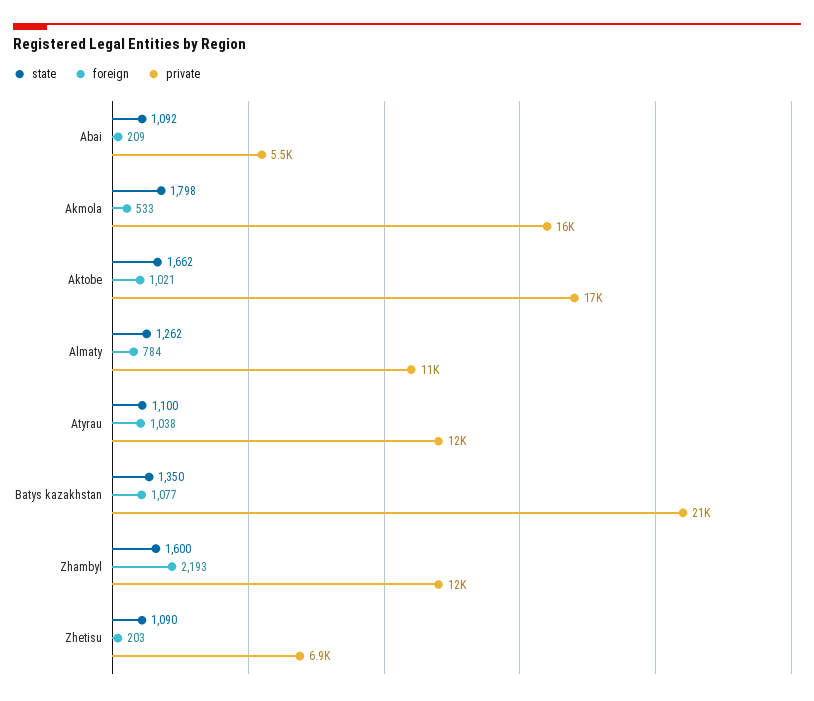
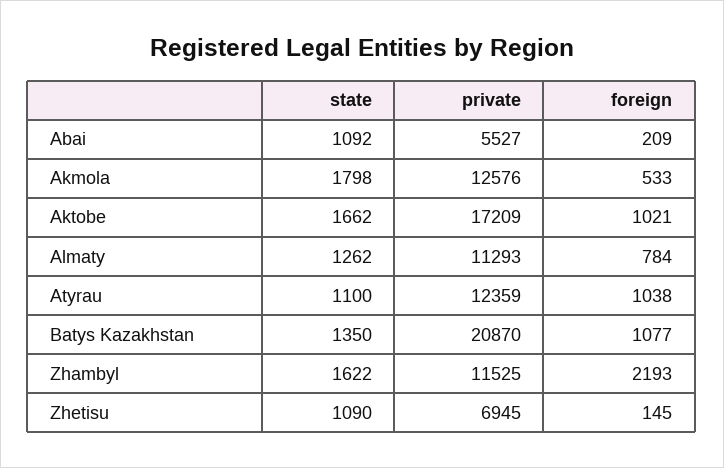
  {
    "state": {
      "Abai": 1092,
      "Akmola": 1798,
      "Aktobe": 1662,
      "Almaty": 1262,
      "Atyrau": 1100,
      "Batys kazakhstan": 1350,
-     "Zhambyl": 1600,
+     "Zhambyl": 1622,
      "Zhetisu": 1090
    },
    "foreign": {
      "Abai": 209,
      "Akmola": 533,
      "Aktobe": 1021,
      "Almaty": 784,
      "Atyrau": 1038,
      "Batys kazakhstan": 1077,
      "Zhambyl": 2193,
-     "Zhetisu": 203
+     "Zhetisu": 145
    },
    "private": {
      "Abai": 5527,
-     "Akmola": 16000,
+     "Akmola": 12576,
      "Aktobe": 17209,
      "Almaty": 11293,
      "Atyrau": 12359,
      "Batys kazakhstan": 20870,
      "Zhambyl": 11525,
      "Zhetisu": 6945
    }
  }

